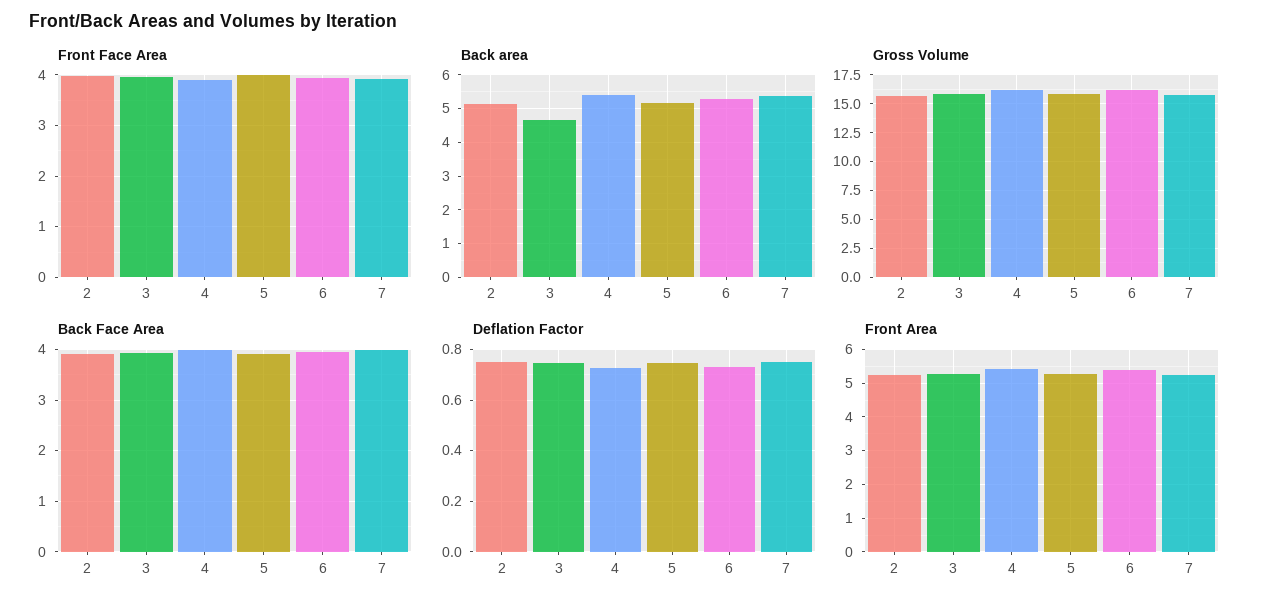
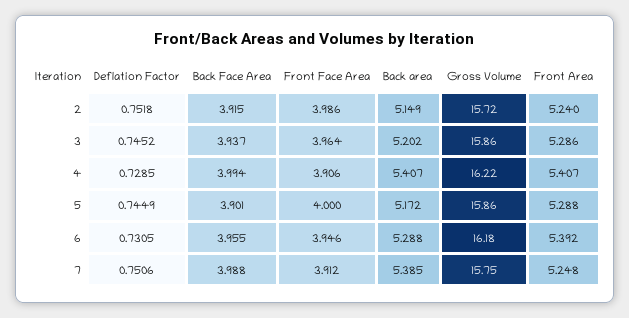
  {
    "Front Face Area": {
      "2": 3.986,
      "3": 3.964,
      "4": 3.906,
      "5": 4,
      "6": 3.946,
      "7": 3.912
    },
    "Back area": {
      "2": 5.149,
-     "3": 4.6,
+     "3": 5.202,
      "4": 5.407,
      "5": 5.172,
      "6": 5.288,
      "7": 5.385
    },
    "Gross Volume": {
      "2": 15.72,
      "3": 15.86,
      "4": 16.22,
      "5": 15.86,
      "6": 16.18,
      "7": 15.75
    },
    "Back Face Area": {
      "2": 3.915,
      "3": 3.937,
      "4": 3.994,
      "5": 3.901,
      "6": 3.955,
      "7": 3.988
    },
    "Deflation Factor": {
      "2": 0.7518,
      "3": 0.7452,
      "4": 0.7285,
      "5": 0.7449,
      "6": 0.7305,
      "7": 0.7506
    },
    "Front Area": {
      "2": 5.24,
      "3": 5.286,
      "4": 5.407,
      "5": 5.288,
      "6": 5.392,
      "7": 5.248
    }
  }

